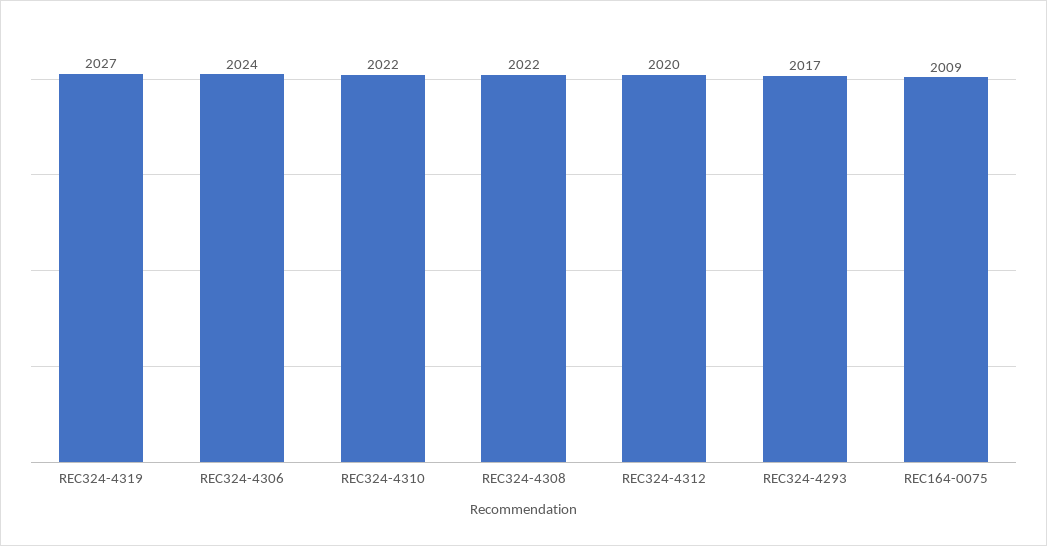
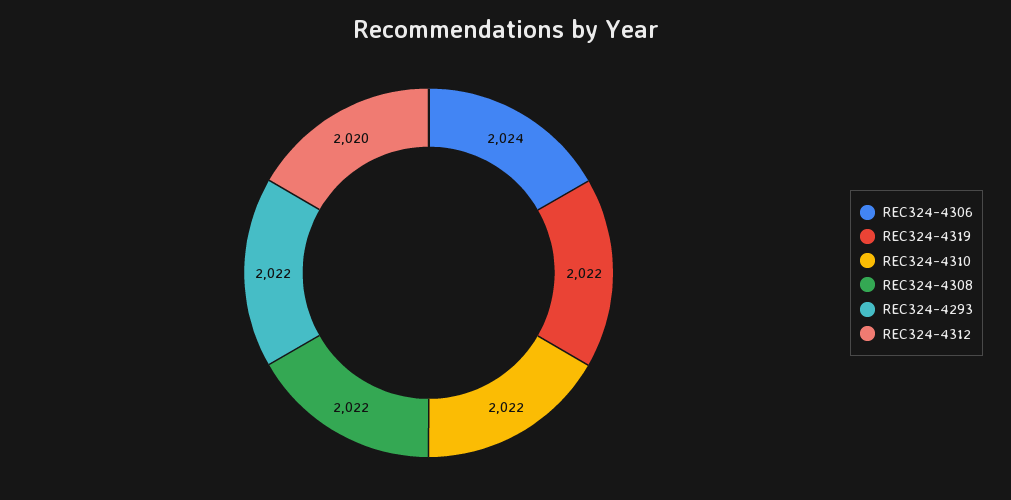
  {
-   "REC324-4319": 2027,
+   "REC324-4319": 2022,
    "REC324-4306": 2024,
    "REC324-4310": 2022,
    "REC324-4308": 2022,
    "REC324-4312": 2020,
-   "REC324-4293": 2017,
+   "REC324-4293": 2022
-   "REC164-0075": 2009
  }

